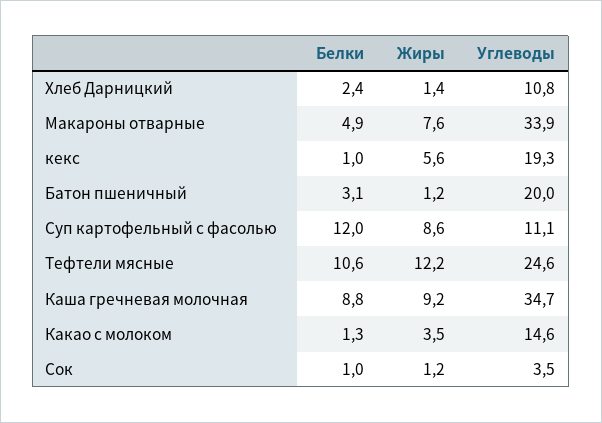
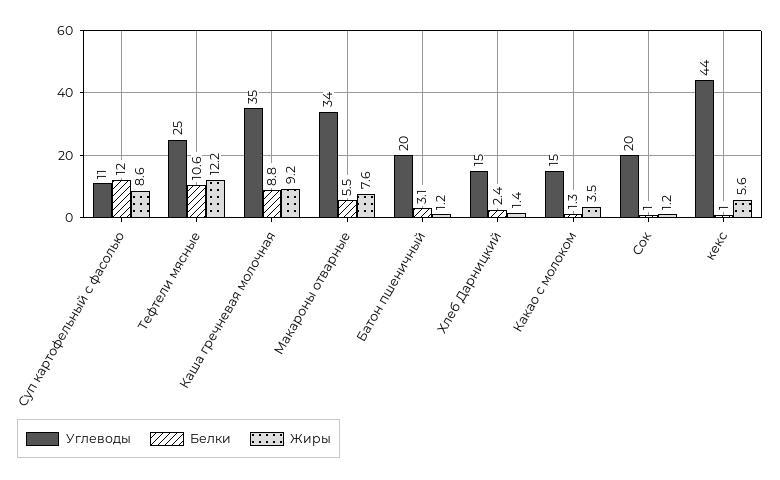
  {
    "Белки": {
      "Хлеб Дарницкий": 2.4,
-     "Макароны отварные": 4.9,
+     "Макароны отварные": 5.5,
      "кекс": 1,
      "Батон пшеничный": 3.1,
      "Суп картофельный с фасолью": 12,
      "Тефтели мясные": 10.6,
      "Каша гречневая молочная": 8.8,
      "Какао с молоком": 1.3,
      "Сок": 1
    },
    "Жиры": {
      "Хлеб Дарницкий": 1.4,
      "Макароны отварные": 7.6,
      "кекс": 5.6,
      "Батон пшеничный": 1.2,
      "Суп картофельный с фасолью": 8.6,
      "Тефтели мясные": 12.2,
      "Каша гречневая молочная": 9.2,
      "Какао с молоком": 3.5,
      "Сок": 1.2
    },
    "Углеводы": {
-     "Хлеб Дарницкий": 10.8,
+     "Хлеб Дарницкий": 15,
      "Макароны отварные": 33.9,
-     "кекс": 19.3,
+     "кекс": 44,
      "Батон пшеничный": 20,
      "Суп картофельный с фасолью": 11.1,
      "Тефтели мясные": 24.6,
      "Каша гречневая молочная": 34.7,
      "Какао с молоком": 14.6,
-     "Сок": 3.5
+     "Сок": 20
    }
  }

